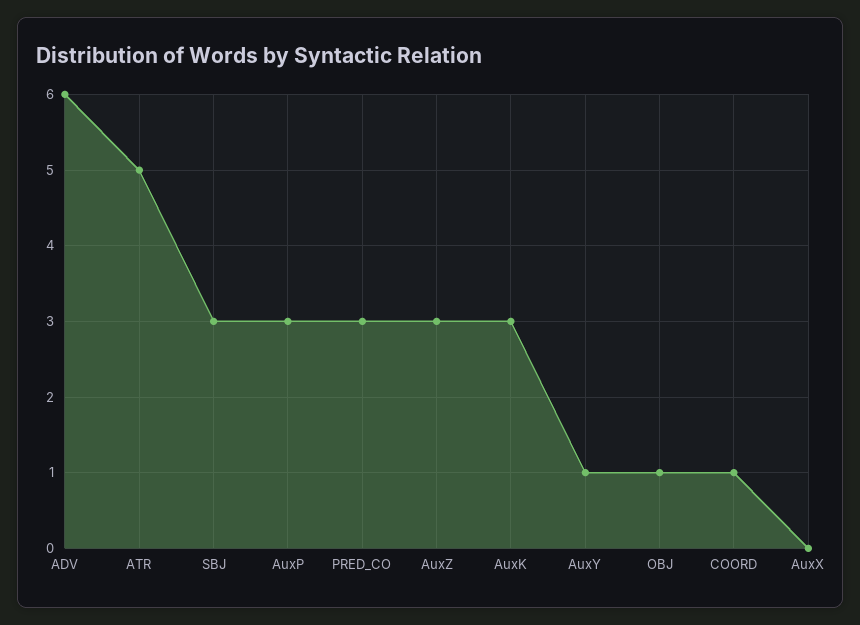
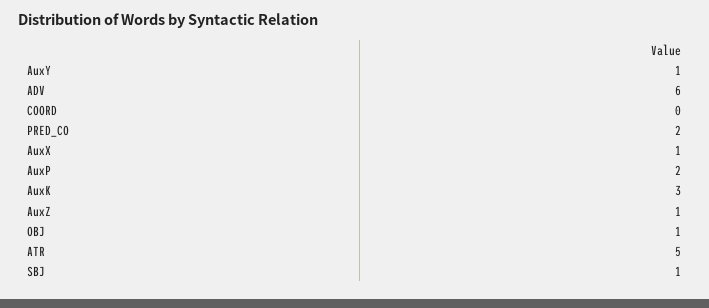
  {
    "ADV": 6,
    "ATR": 5,
-   "SBJ": 3,
+   "SBJ": 1,
-   "AuxP": 3,
+   "AuxP": 2,
-   "PRED_CO": 3,
+   "PRED_CO": 2,
-   "AuxZ": 3,
+   "AuxZ": 1,
    "AuxK": 3,
    "AuxY": 1,
    "OBJ": 1,
-   "COORD": 1,
+   "COORD": 0,
-   "AuxX": 0
+   "AuxX": 1
  }

